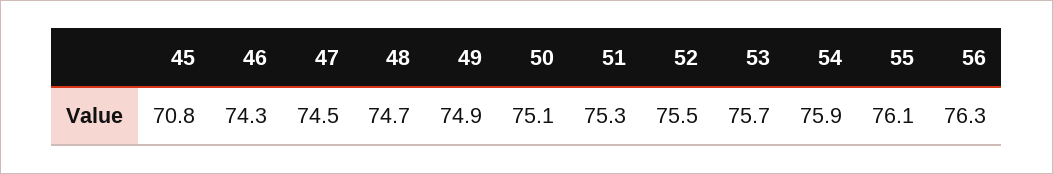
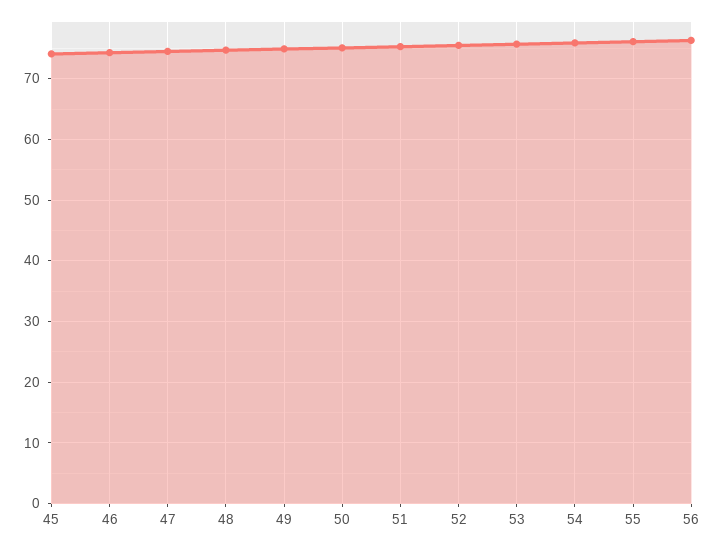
  {
-   "45": 70.8,
+   "45": 74,
    "46": 74.3,
    "47": 74.5,
    "48": 74.7,
    "49": 74.9,
    "50": 75.1,
    "51": 75.3,
    "52": 75.5,
    "53": 75.7,
    "54": 75.9,
    "55": 76.1,
    "56": 76.3
  }

